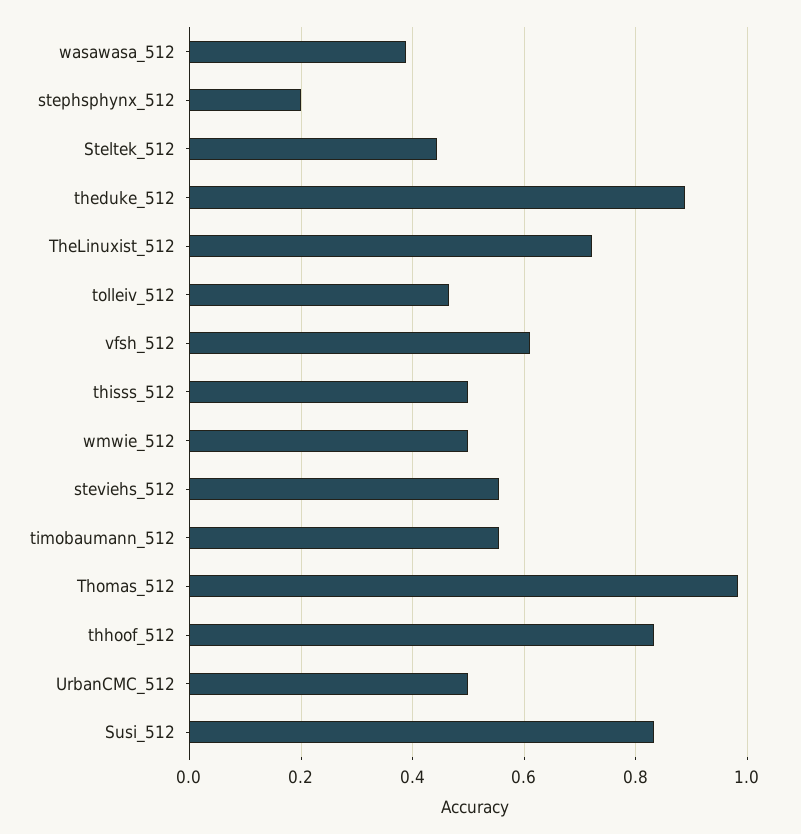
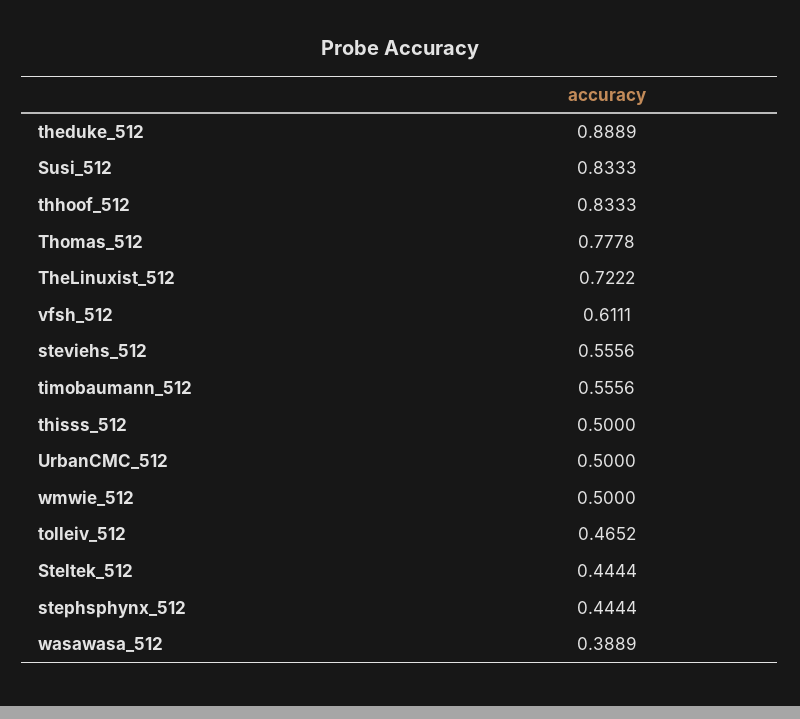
  {
    "wasawasa_512": 0.3889,
-   "stephsphynx_512": 0.2,
+   "stephsphynx_512": 0.4444,
    "Steltek_512": 0.4444,
    "theduke_512": 0.8889,
    "TheLinuxist_512": 0.7222,
    "tolleiv_512": 0.4652,
    "vfsh_512": 0.6111,
    "thisss_512": 0.5,
    "wmwie_512": 0.5,
    "steviehs_512": 0.5556,
    "timobaumann_512": 0.5556,
-   "Thomas_512": 0.98,
+   "Thomas_512": 0.7778,
    "thhoof_512": 0.8333,
    "UrbanCMC_512": 0.5,
    "Susi_512": 0.8333
  }

